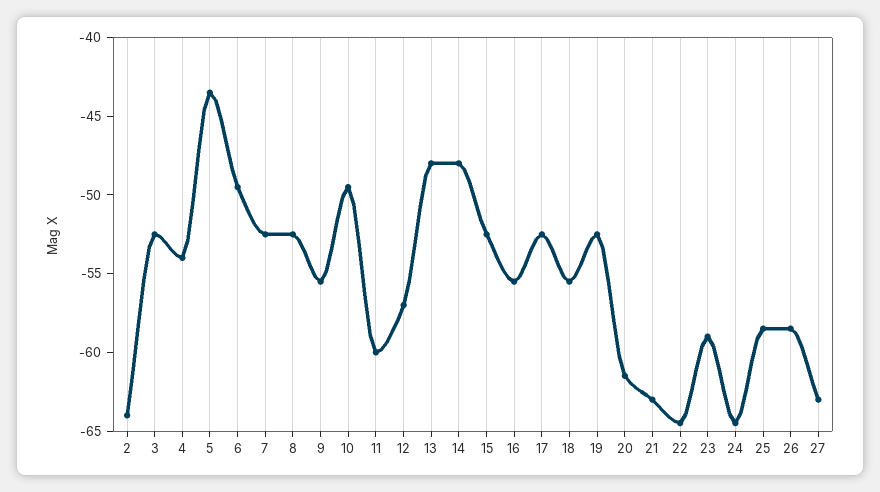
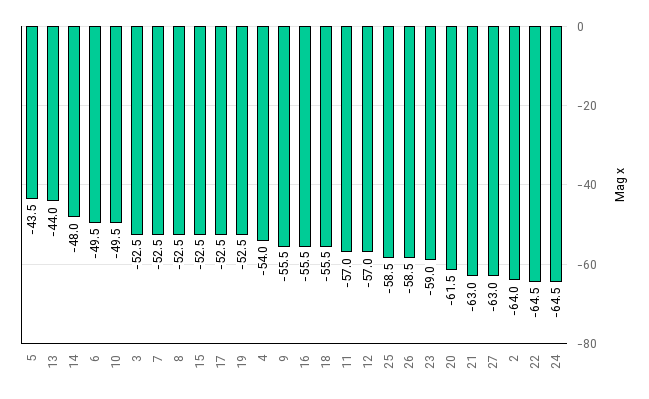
  {
    "2": -64,
    "3": -52.5,
    "4": -54,
    "5": -43.5,
    "6": -49.5,
    "7": -52.5,
    "8": -52.5,
    "9": -55.5,
    "10": -49.5,
-   "11": -60,
+   "11": -57,
    "12": -57,
-   "13": -48,
+   "13": -44,
    "14": -48,
    "15": -52.5,
    "16": -55.5,
    "17": -52.5,
    "18": -55.5,
    "19": -52.5,
    "20": -61.5,
    "21": -63,
    "22": -64.5,
    "23": -59,
    "24": -64.5,
    "25": -58.5,
    "26": -58.5,
    "27": -63
  }

